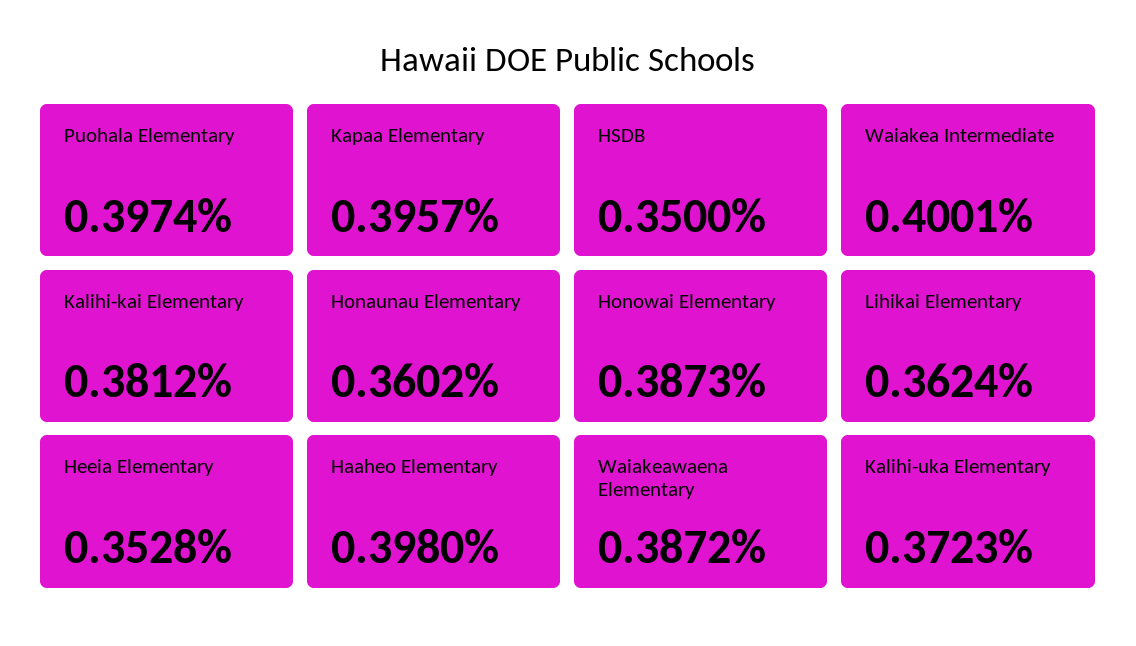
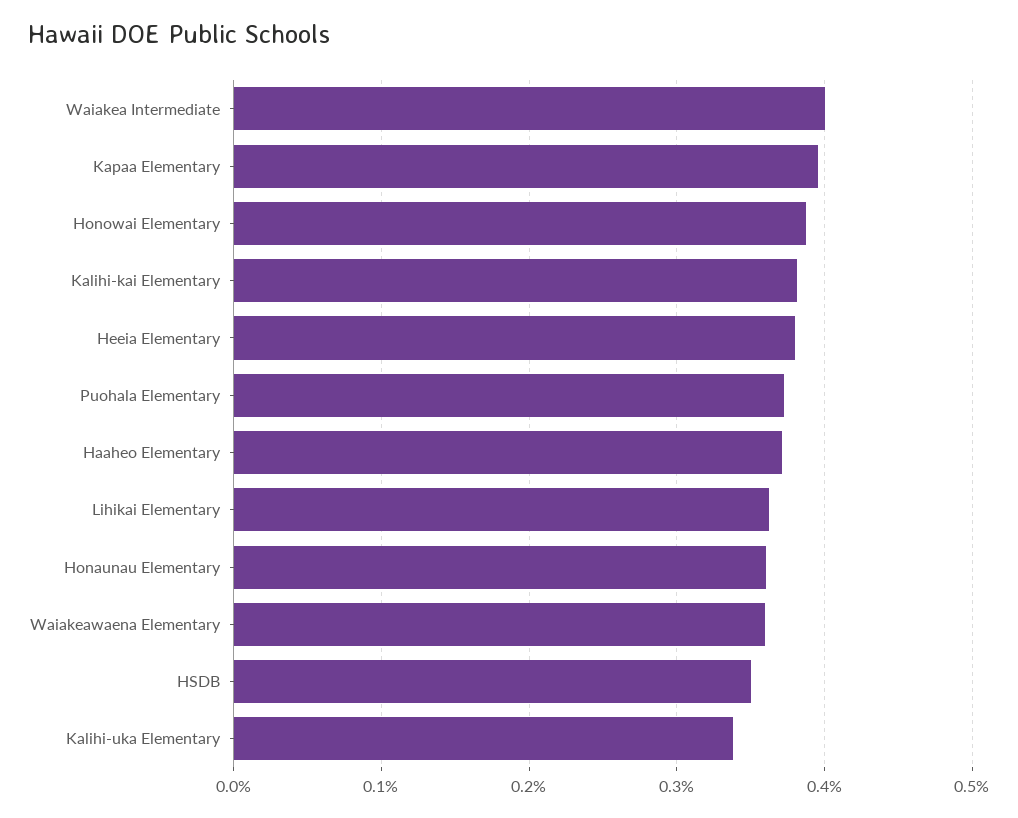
  {
-   "Puohala Elementary": 0.3974,
+   "Puohala Elementary": 0.37,
    "Kapaa Elementary": 0.3957,
    "HSDB": 0.35,
    "Waiakea Intermediate": 0.4001,
    "Kalihi-kai Elementary": 0.3812,
    "Honaunau Elementary": 0.3602,
    "Honowai Elementary": 0.3873,
    "Lihikai Elementary": 0.3624,
-   "Heeia Elementary": 0.3528,
+   "Heeia Elementary": 0.38,
-   "Haaheo Elementary": 0.398,
+   "Haaheo Elementary": 0.37,
-   "Waiakeawaena Elementary": 0.3872,
+   "Waiakeawaena Elementary": 0.36,
-   "Kalihi-uka Elementary": 0.3723
+   "Kalihi-uka Elementary": 0.34
  }

